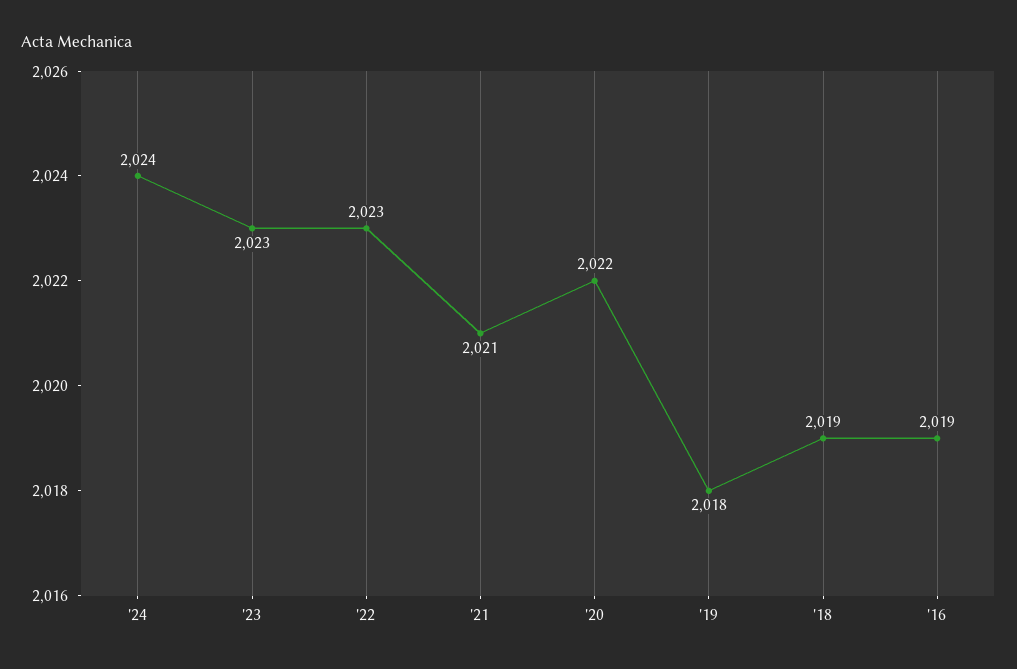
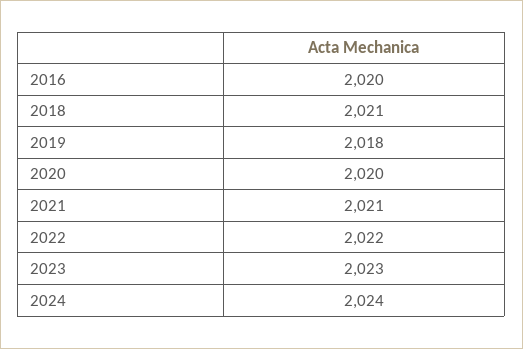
  {
    "'24": 2024,
    "'23": 2023,
-   "'22": 2023,
+   "'22": 2022,
    "'21": 2021,
-   "'20": 2022,
+   "'20": 2020,
    "'19": 2018,
-   "'18": 2019,
+   "'18": 2021,
-   "'16": 2019
+   "'16": 2020
  }

